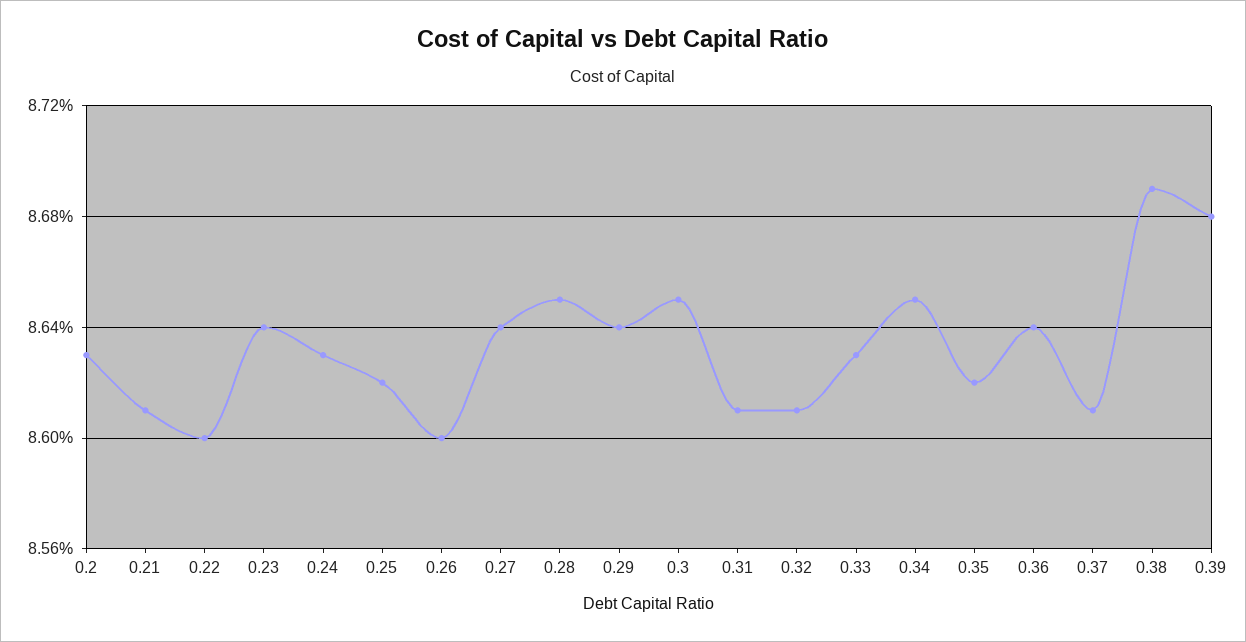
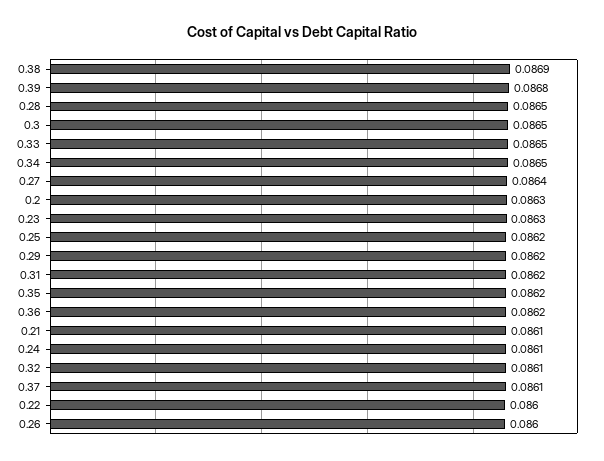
  {
    "0.2": 0.0863,
    "0.21": 0.0861,
    "0.22": 0.086,
-   "0.23": 0.0864,
+   "0.23": 0.0863,
-   "0.24": 0.0863,
+   "0.24": 0.0861,
    "0.25": 0.0862,
    "0.26": 0.086,
    "0.27": 0.0864,
    "0.28": 0.0865,
-   "0.29": 0.0864,
+   "0.29": 0.0862,
    "0.3": 0.0865,
-   "0.31": 0.0861,
+   "0.31": 0.0862,
    "0.32": 0.0861,
-   "0.33": 0.0863,
+   "0.33": 0.0865,
    "0.34": 0.0865,
    "0.35": 0.0862,
-   "0.36": 0.0864,
+   "0.36": 0.0862,
    "0.37": 0.0861,
    "0.38": 0.0869,
    "0.39": 0.0868
  }

